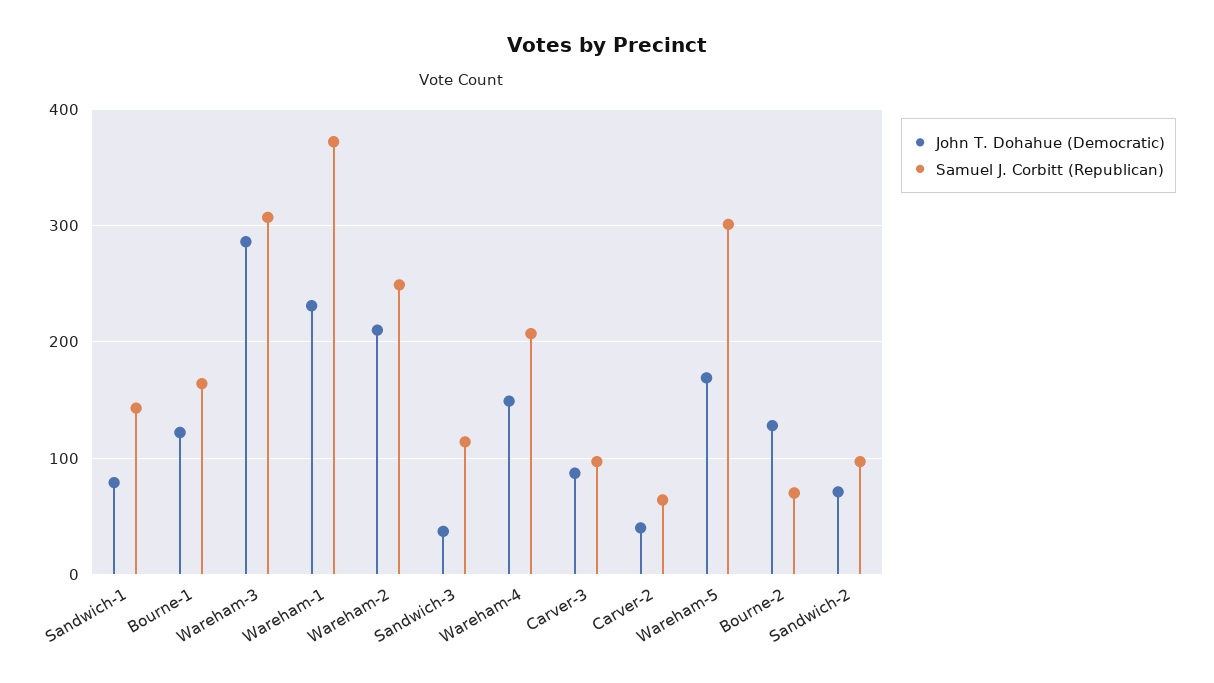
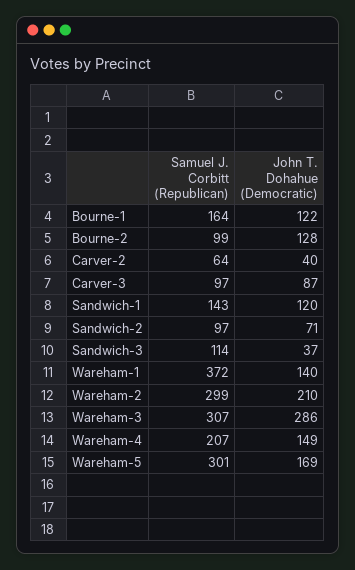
  {
    "John T. Dohahue (Democratic)": {
-     "Sandwich-1": 80,
+     "Sandwich-1": 120,
      "Bourne-1": 122,
      "Wareham-3": 286,
-     "Wareham-1": 230,
+     "Wareham-1": 140,
      "Wareham-2": 210,
      "Sandwich-3": 37,
      "Wareham-4": 149,
      "Carver-3": 87,
      "Carver-2": 40,
      "Wareham-5": 169,
      "Bourne-2": 128,
      "Sandwich-2": 71
    },
    "Samuel J. Corbitt (Republican)": {
      "Sandwich-1": 143,
      "Bourne-1": 164,
      "Wareham-3": 307,
      "Wareham-1": 372,
-     "Wareham-2": 250,
+     "Wareham-2": 299,
      "Sandwich-3": 114,
      "Wareham-4": 207,
      "Carver-3": 97,
      "Carver-2": 64,
      "Wareham-5": 301,
-     "Bourne-2": 70,
+     "Bourne-2": 99,
      "Sandwich-2": 97
    }
  }

